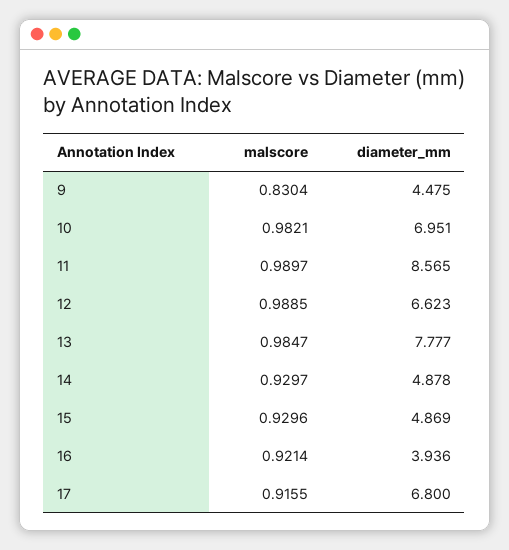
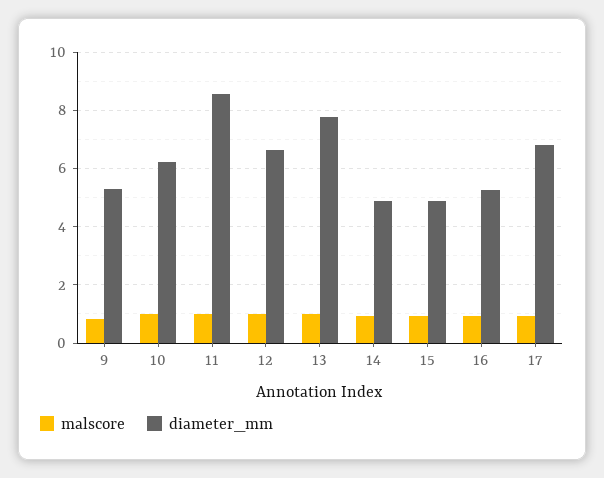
  {
    "malscore": {
      "9": 0.8304,
      "10": 0.9821,
      "11": 0.9897,
      "12": 0.9885,
      "13": 0.9847,
      "14": 0.9297,
      "15": 0.9296,
      "16": 0.9214,
      "17": 0.9155
    },
    "diameter_mm": {
-     "9": 4.475,
+     "9": 5.25,
-     "10": 6.951,
+     "10": 6.25,
      "11": 8.565,
      "12": 6.623,
      "13": 7.777,
      "14": 4.878,
      "15": 4.869,
-     "16": 3.936,
+     "16": 5.25,
      "17": 6.8
    }
  }

